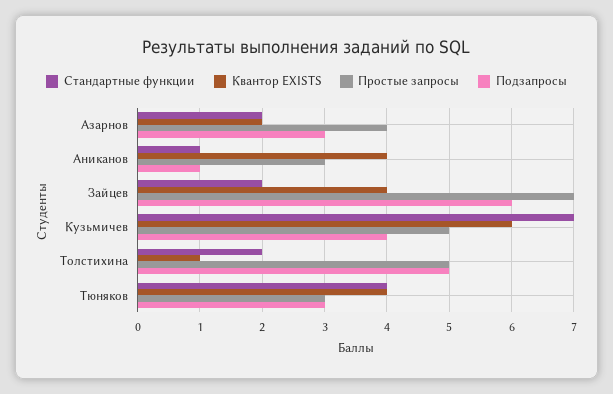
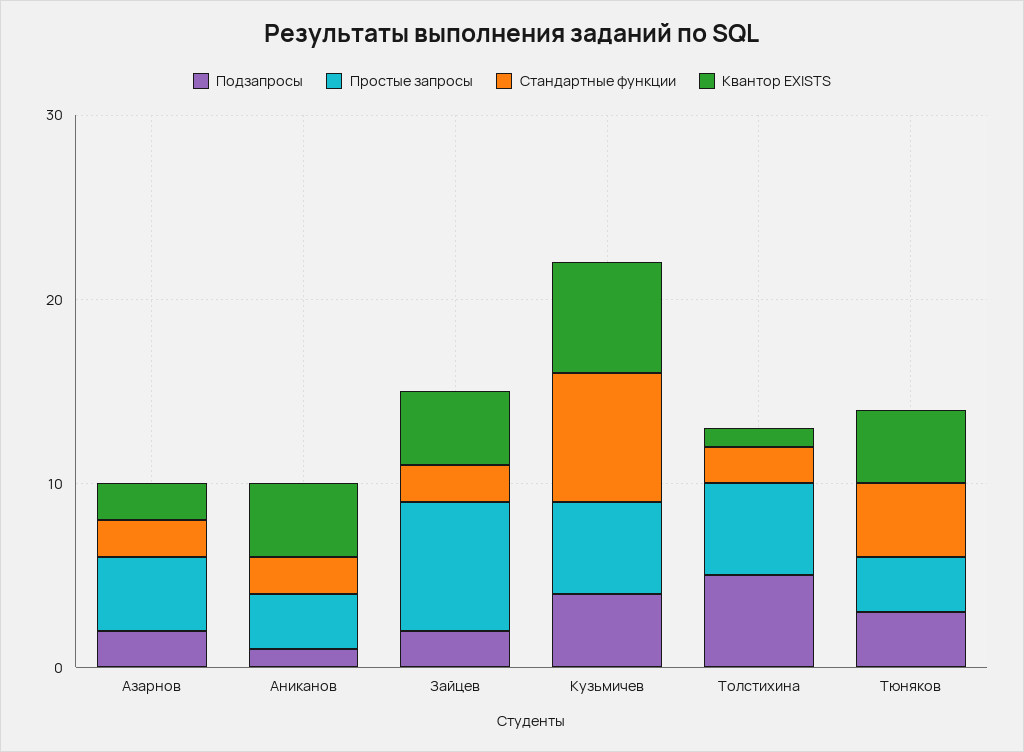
  {
    "Стандартные функции": {
      "Азарнов": 2,
-     "Аниканов": 1,
+     "Аниканов": 2,
      "Зайцев": 2,
      "Кузьмичев": 7,
      "Толстихина": 2,
      "Тюняков": 4
    },
    "Квантор EXISTS": {
      "Азарнов": 2,
      "Аниканов": 4,
      "Зайцев": 4,
      "Кузьмичев": 6,
      "Толстихина": 1,
      "Тюняков": 4
    },
    "Простые запросы": {
      "Азарнов": 4,
      "Аниканов": 3,
      "Зайцев": 7,
      "Кузьмичев": 5,
      "Толстихина": 5,
      "Тюняков": 3
    },
    "Подзапросы": {
-     "Азарнов": 3,
+     "Азарнов": 2,
      "Аниканов": 1,
-     "Зайцев": 6,
+     "Зайцев": 2,
      "Кузьмичев": 4,
      "Толстихина": 5,
      "Тюняков": 3
    }
  }

